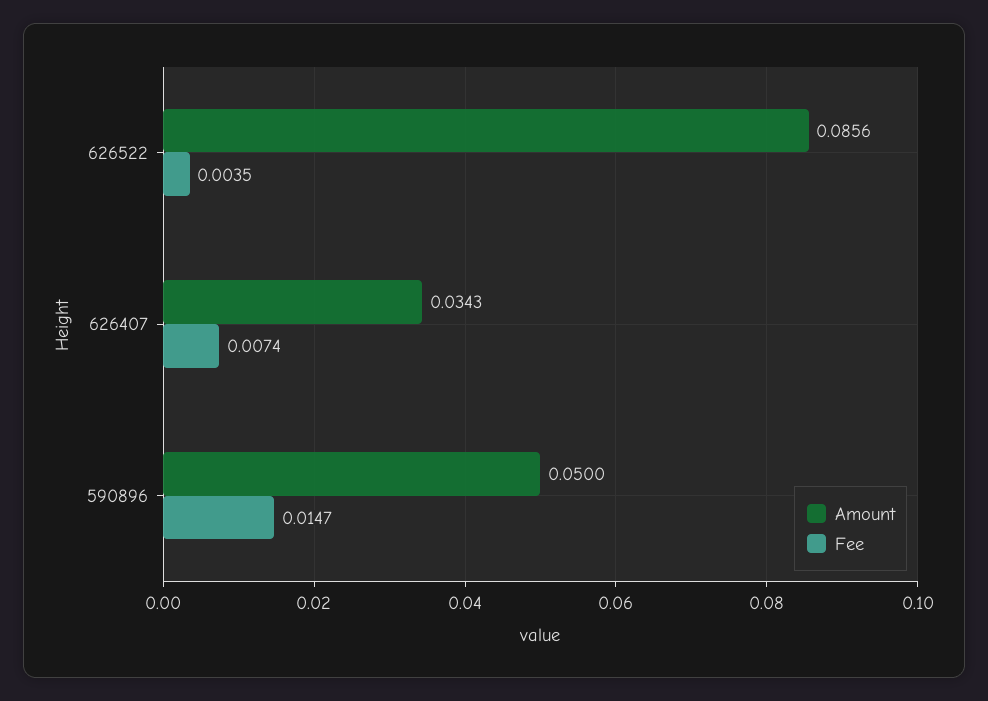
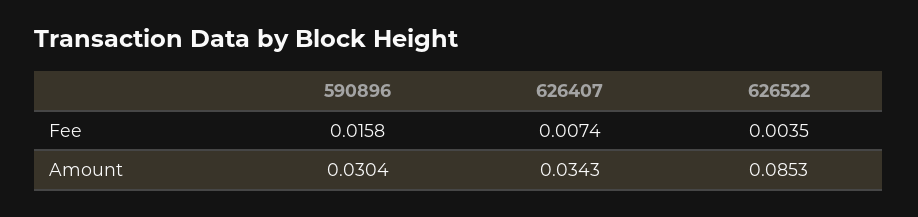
  {
    "Amount": {
-     "626522": 0.0856,
+     "626522": 0.0853,
      "626407": 0.0343,
-     "590896": 0.05
+     "590896": 0.0304
    },
    "Fee": {
      "626522": 0.0035,
      "626407": 0.0074,
-     "590896": 0.0147
+     "590896": 0.0158
    }
  }

